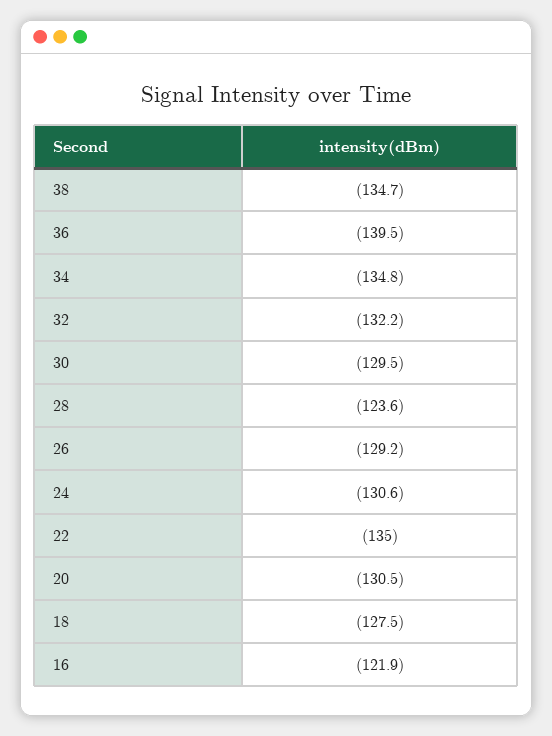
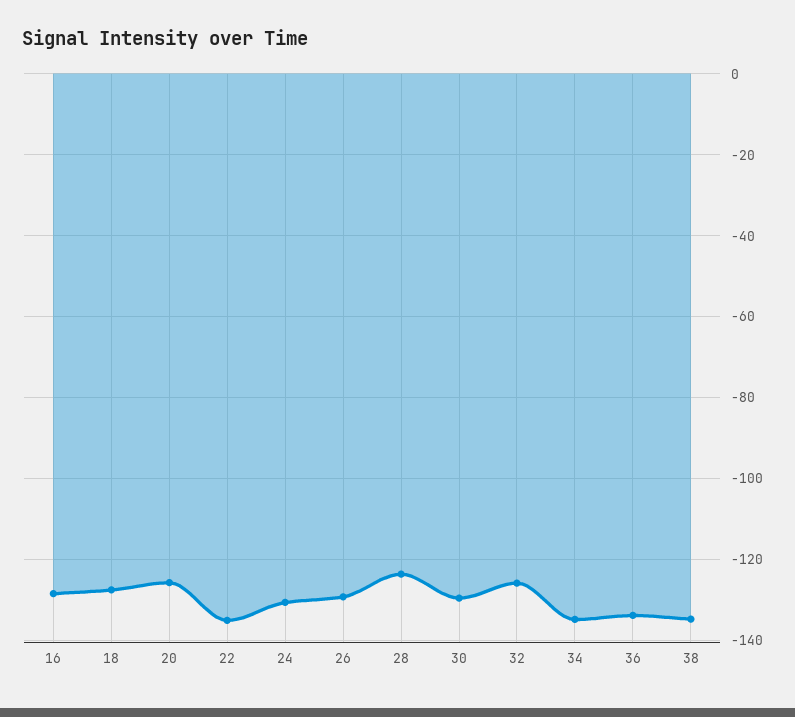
  {
    "38": -134.7,
-   "36": -139.5,
+   "36": -134,
    "34": -134.8,
-   "32": -132.2,
+   "32": -126,
    "30": -129.5,
    "28": -123.6,
    "26": -129.2,
    "24": -130.6,
    "22": -135,
-   "20": -130.5,
+   "20": -126,
    "18": -127.5,
-   "16": -121.9
+   "16": -128
  }

